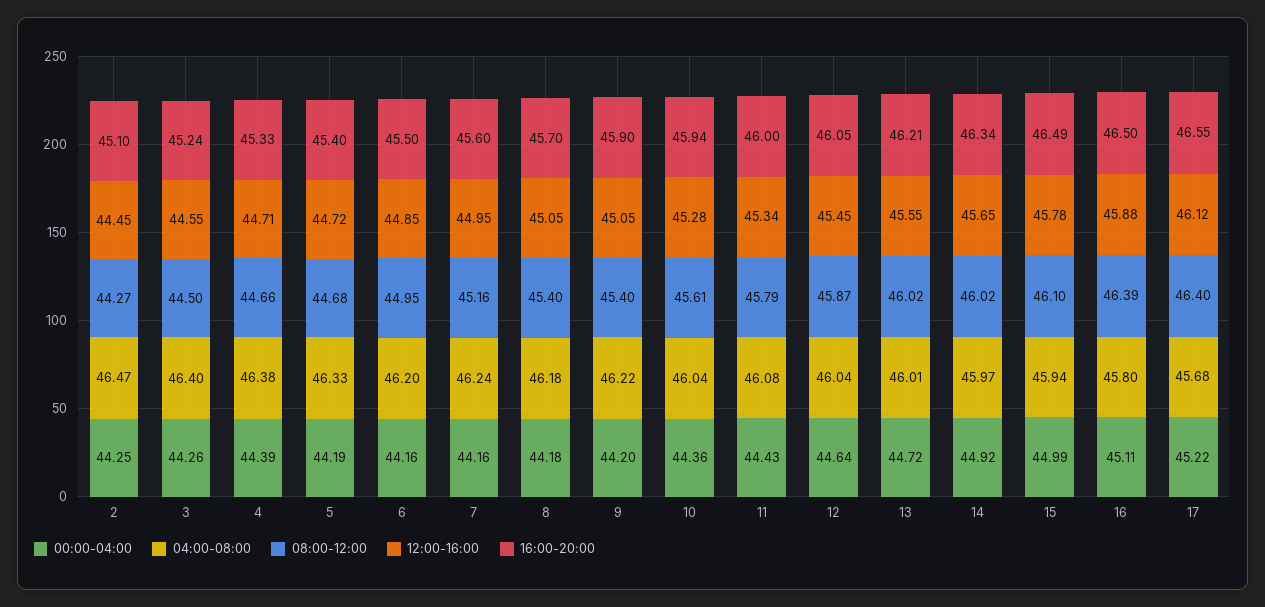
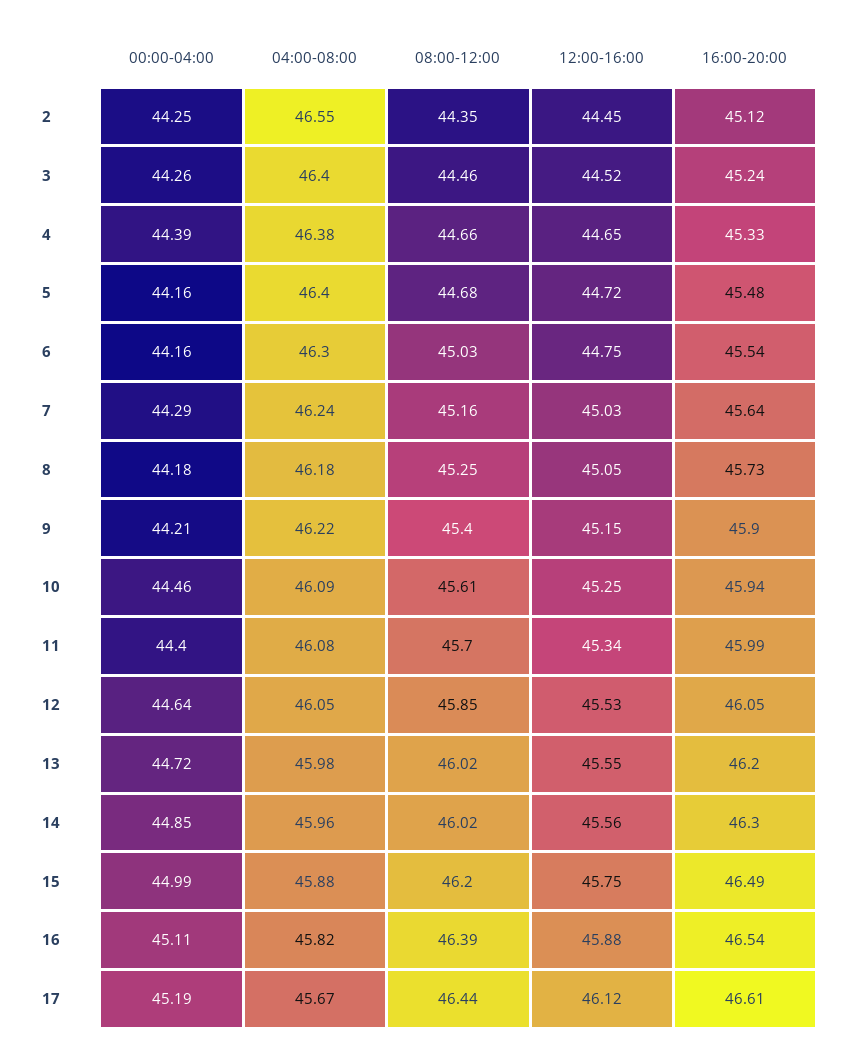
  {
    "00:00-04:00": {
      "2": 44.25,
      "3": 44.26,
      "4": 44.39,
-     "5": 44.19,
+     "5": 44.16,
      "6": 44.16,
-     "7": 44.16,
+     "7": 44.29,
      "8": 44.18,
-     "9": 44.2,
+     "9": 44.21,
-     "10": 44.36,
+     "10": 44.46,
-     "11": 44.43,
+     "11": 44.4,
      "12": 44.64,
      "13": 44.72,
-     "14": 44.92,
+     "14": 44.85,
      "15": 44.99,
      "16": 45.11,
-     "17": 45.22
+     "17": 45.19
    },
    "04:00-08:00": {
-     "2": 46.47,
+     "2": 46.55,
      "3": 46.4,
      "4": 46.38,
-     "5": 46.33,
+     "5": 46.4,
-     "6": 46.2,
+     "6": 46.3,
      "7": 46.24,
      "8": 46.18,
      "9": 46.22,
-     "10": 46.04,
+     "10": 46.09,
      "11": 46.08,
-     "12": 46.04,
+     "12": 46.05,
-     "13": 46.01,
+     "13": 45.98,
-     "14": 45.97,
+     "14": 45.96,
-     "15": 45.94,
+     "15": 45.88,
-     "16": 45.8,
+     "16": 45.82,
-     "17": 45.68
+     "17": 45.67
    },
    "08:00-12:00": {
-     "2": 44.27,
+     "2": 44.35,
-     "3": 44.5,
+     "3": 44.46,
      "4": 44.66,
      "5": 44.68,
-     "6": 44.95,
+     "6": 45.03,
      "7": 45.16,
-     "8": 45.4,
+     "8": 45.25,
      "9": 45.4,
      "10": 45.61,
-     "11": 45.79,
+     "11": 45.7,
-     "12": 45.87,
+     "12": 45.85,
      "13": 46.02,
      "14": 46.02,
-     "15": 46.1,
+     "15": 46.2,
      "16": 46.39,
-     "17": 46.4
+     "17": 46.44
    },
    "12:00-16:00": {
      "2": 44.45,
-     "3": 44.55,
+     "3": 44.52,
-     "4": 44.71,
+     "4": 44.65,
      "5": 44.72,
-     "6": 44.85,
+     "6": 44.75,
-     "7": 44.95,
+     "7": 45.03,
      "8": 45.05,
-     "9": 45.05,
+     "9": 45.15,
-     "10": 45.28,
+     "10": 45.25,
      "11": 45.34,
-     "12": 45.45,
+     "12": 45.53,
      "13": 45.55,
-     "14": 45.65,
+     "14": 45.56,
-     "15": 45.78,
+     "15": 45.75,
      "16": 45.88,
      "17": 46.12
    },
    "16:00-20:00": {
-     "2": 45.1,
+     "2": 45.12,
      "3": 45.24,
      "4": 45.33,
-     "5": 45.4,
+     "5": 45.48,
-     "6": 45.5,
+     "6": 45.54,
-     "7": 45.6,
+     "7": 45.64,
-     "8": 45.7,
+     "8": 45.73,
      "9": 45.9,
      "10": 45.94,
-     "11": 46,
+     "11": 45.99,
      "12": 46.05,
-     "13": 46.21,
+     "13": 46.2,
-     "14": 46.34,
+     "14": 46.3,
      "15": 46.49,
-     "16": 46.5,
+     "16": 46.54,
-     "17": 46.55
+     "17": 46.61
    }
  }

